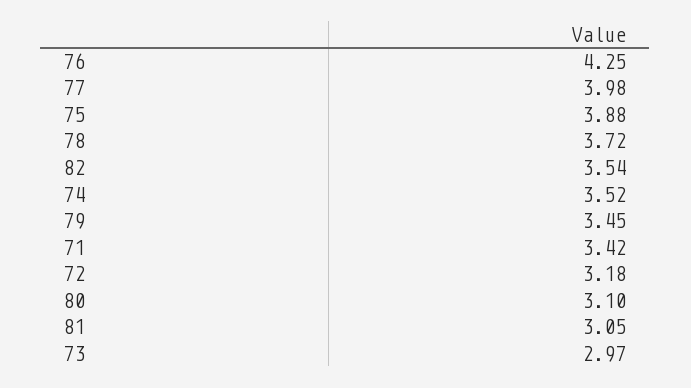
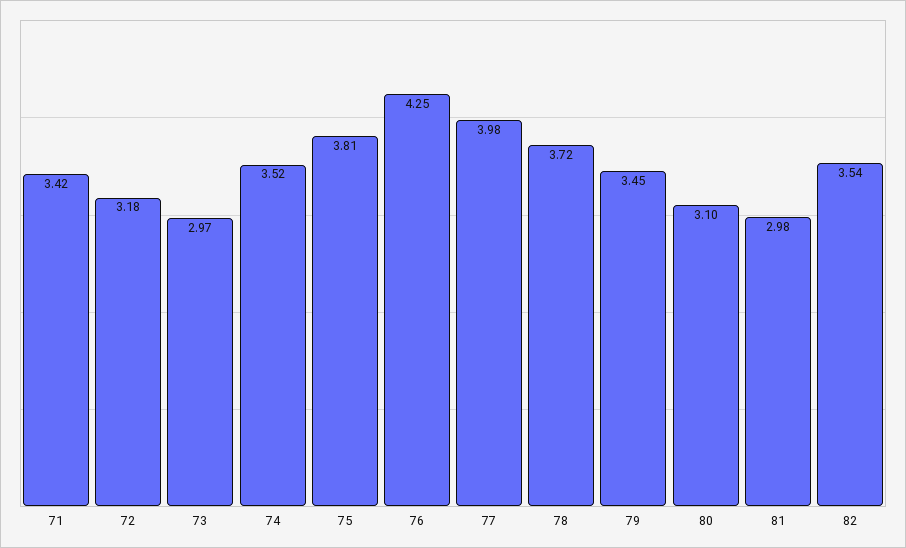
  {
    "76": 4.25,
    "77": 3.98,
-   "75": 3.88,
+   "75": 3.81,
    "78": 3.72,
    "82": 3.54,
    "74": 3.52,
    "79": 3.45,
    "71": 3.42,
    "72": 3.18,
    "80": 3.1,
-   "81": 3.05,
+   "81": 2.98,
    "73": 2.97
  }

